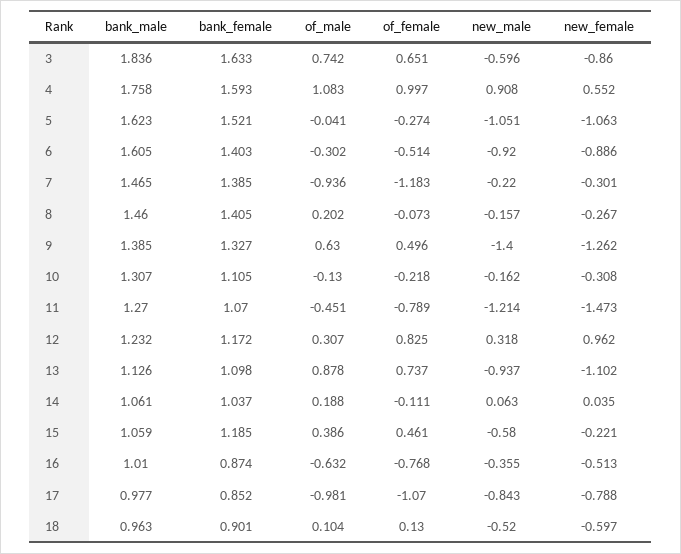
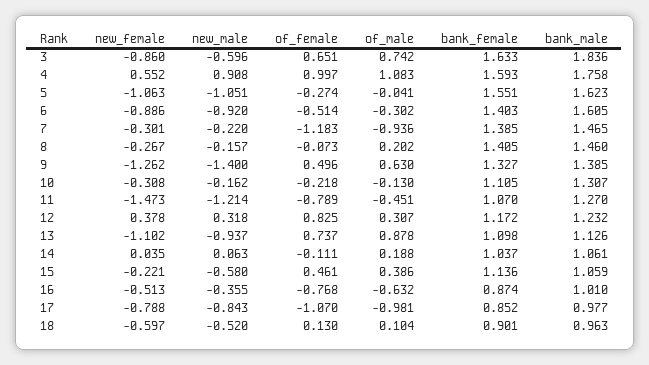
  {
    "bank_male": {
      "3": 1.836,
      "4": 1.758,
      "5": 1.623,
      "6": 1.605,
      "7": 1.465,
      "8": 1.46,
      "9": 1.385,
      "10": 1.307,
      "11": 1.27,
      "12": 1.232,
      "13": 1.126,
      "14": 1.061,
      "15": 1.059,
      "16": 1.01,
      "17": 0.977,
      "18": 0.963
    },
    "bank_female": {
      "3": 1.633,
      "4": 1.593,
-     "5": 1.521,
+     "5": 1.551,
      "6": 1.403,
      "7": 1.385,
      "8": 1.405,
      "9": 1.327,
      "10": 1.105,
      "11": 1.07,
      "12": 1.172,
      "13": 1.098,
      "14": 1.037,
-     "15": 1.185,
+     "15": 1.136,
      "16": 0.874,
      "17": 0.852,
      "18": 0.901
    },
    "of_male": {
      "3": 0.742,
      "4": 1.083,
      "5": -0.041,
      "6": -0.302,
      "7": -0.936,
      "8": 0.202,
      "9": 0.63,
      "10": -0.13,
      "11": -0.451,
      "12": 0.307,
      "13": 0.878,
      "14": 0.188,
      "15": 0.386,
      "16": -0.632,
      "17": -0.981,
      "18": 0.104
    },
    "of_female": {
      "3": 0.651,
      "4": 0.997,
      "5": -0.274,
      "6": -0.514,
      "7": -1.183,
      "8": -0.073,
      "9": 0.496,
      "10": -0.218,
      "11": -0.789,
      "12": 0.825,
      "13": 0.737,
      "14": -0.111,
      "15": 0.461,
      "16": -0.768,
      "17": -1.07,
      "18": 0.13
    },
    "new_male": {
      "3": -0.596,
      "4": 0.908,
      "5": -1.051,
      "6": -0.92,
      "7": -0.22,
      "8": -0.157,
      "9": -1.4,
      "10": -0.162,
      "11": -1.214,
      "12": 0.318,
      "13": -0.937,
      "14": 0.063,
      "15": -0.58,
      "16": -0.355,
      "17": -0.843,
      "18": -0.52
    },
    "new_female": {
      "3": -0.86,
      "4": 0.552,
      "5": -1.063,
      "6": -0.886,
      "7": -0.301,
      "8": -0.267,
      "9": -1.262,
      "10": -0.308,
      "11": -1.473,
-     "12": 0.962,
+     "12": 0.378,
      "13": -1.102,
      "14": 0.035,
      "15": -0.221,
      "16": -0.513,
      "17": -0.788,
      "18": -0.597
    }
  }

